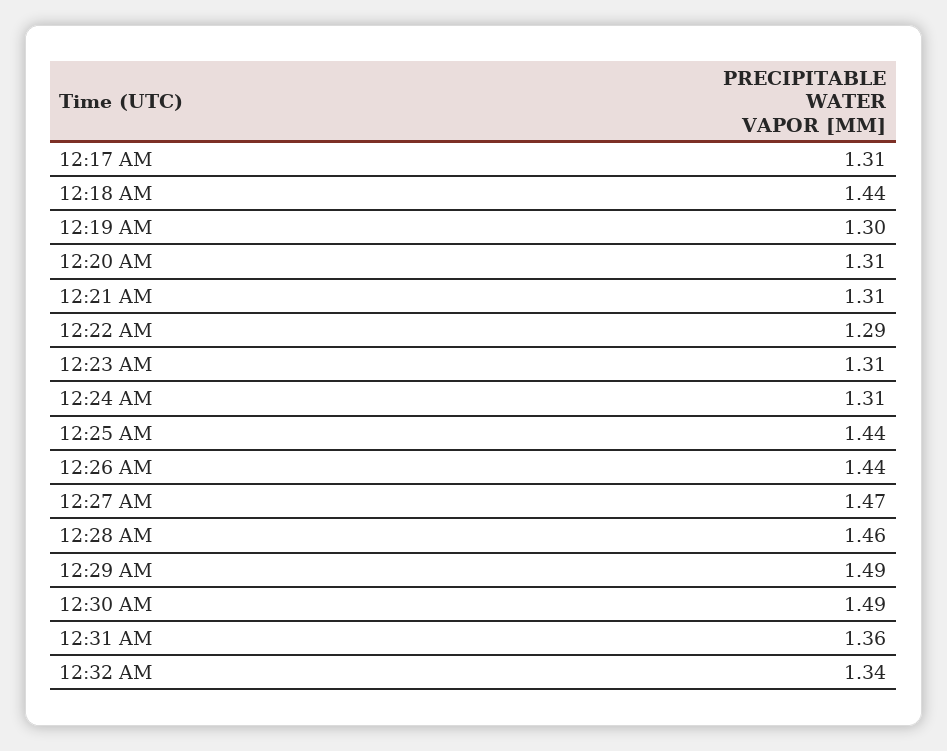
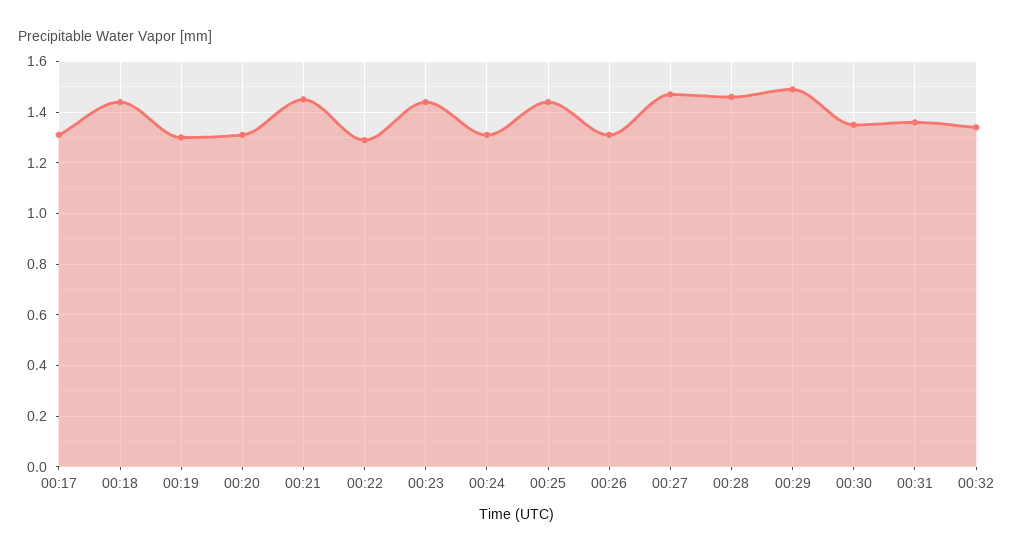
  {
    "12:17 AM": 1.31,
    "12:18 AM": 1.44,
    "12:19 AM": 1.3,
    "12:20 AM": 1.31,
-   "12:21 AM": 1.31,
+   "12:21 AM": 1.45,
    "12:22 AM": 1.29,
-   "12:23 AM": 1.31,
+   "12:23 AM": 1.45,
    "12:24 AM": 1.31,
    "12:25 AM": 1.44,
-   "12:26 AM": 1.44,
+   "12:26 AM": 1.3,
    "12:27 AM": 1.47,
    "12:28 AM": 1.46,
    "12:29 AM": 1.49,
-   "12:30 AM": 1.49,
+   "12:30 AM": 1.35,
    "12:31 AM": 1.36,
    "12:32 AM": 1.34
  }

